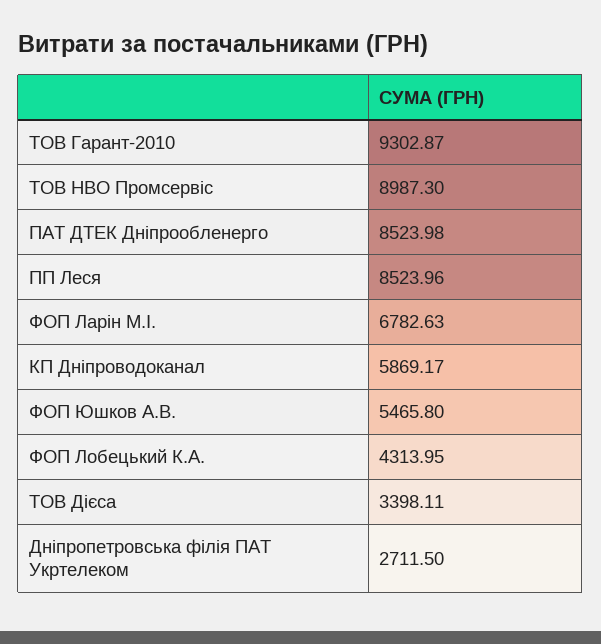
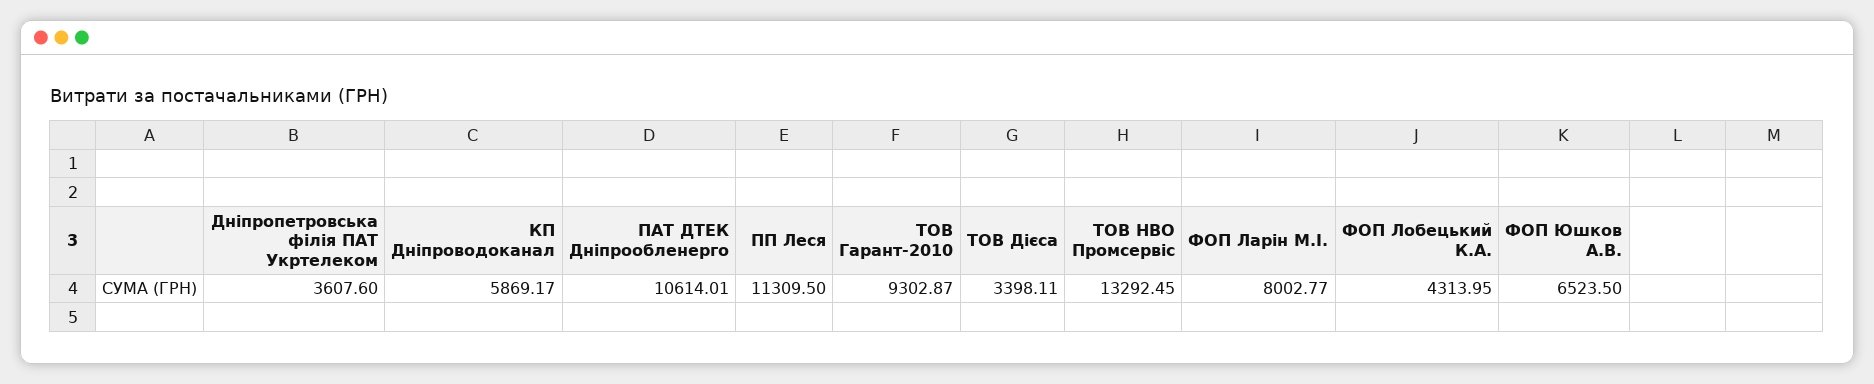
  {
    "ТОВ Гарант-2010": 9302.87,
-   "ТОВ НВО Промсервіс": 8987.3,
+   "ТОВ НВО Промсервіс": 13292.45,
-   "ПАТ ДТЕК Дніпрообленерго": 8523.98,
+   "ПАТ ДТЕК Дніпрообленерго": 10614.01,
-   "ПП Леся": 8523.96,
+   "ПП Леся": 11309.5,
-   "ФОП Ларін М.І.": 6782.63,
+   "ФОП Ларін М.І.": 8002.77,
    "КП Дніпроводоканал": 5869.17,
-   "ФОП Юшков А.В.": 5465.8,
+   "ФОП Юшков А.В.": 6523.5,
    "ФОП Лобецький К.А.": 4313.95,
    "ТОВ Дієса": 3398.11,
-   "Дніпропетровська філія ПАТ Укртелеком": 2711.5
+   "Дніпропетровська філія ПАТ Укртелеком": 3607.6
  }

